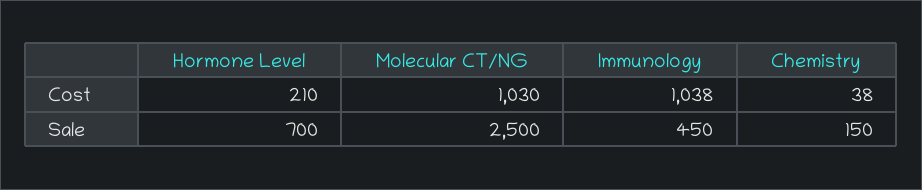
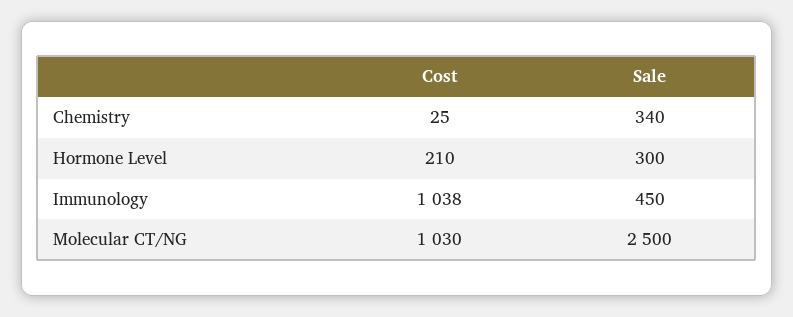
  {
    "Hormone Level": {
      "Cost": 210,
-     "Sale": 700
+     "Sale": 300
    },
    "Molecular CT/NG": {
      "Cost": 1030,
      "Sale": 2500
    },
    "Immunology": {
      "Cost": 1038,
      "Sale": 450
    },
    "Chemistry": {
-     "Cost": 38,
+     "Cost": 25,
-     "Sale": 150
+     "Sale": 340
    }
  }

